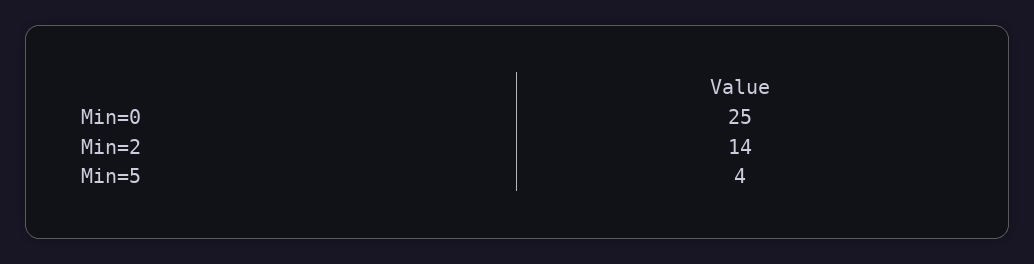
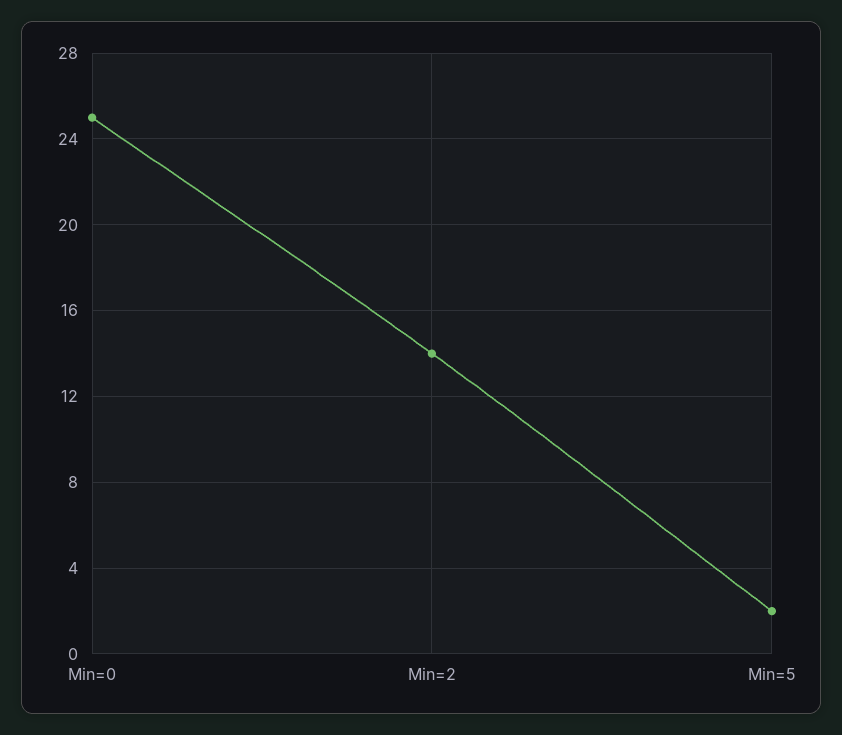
  {
    "Min=0": 25,
    "Min=2": 14,
-   "Min=5": 4
+   "Min=5": 2
  }

